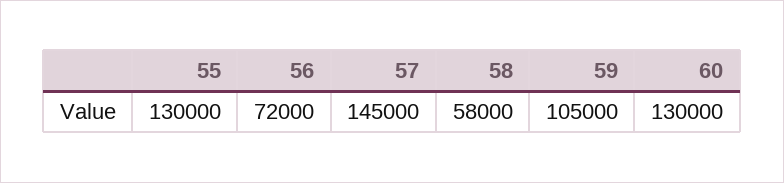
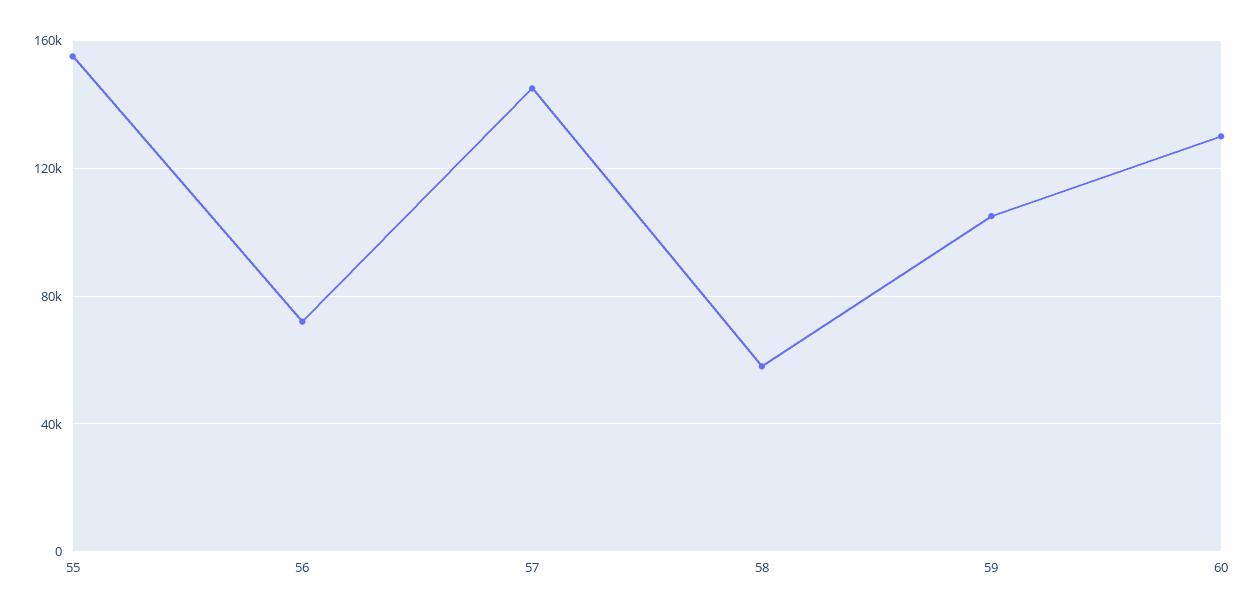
  {
-   "55": 130000,
+   "55": 155000,
    "56": 72000,
    "57": 145000,
    "58": 58000,
    "59": 105000,
    "60": 130000
  }

